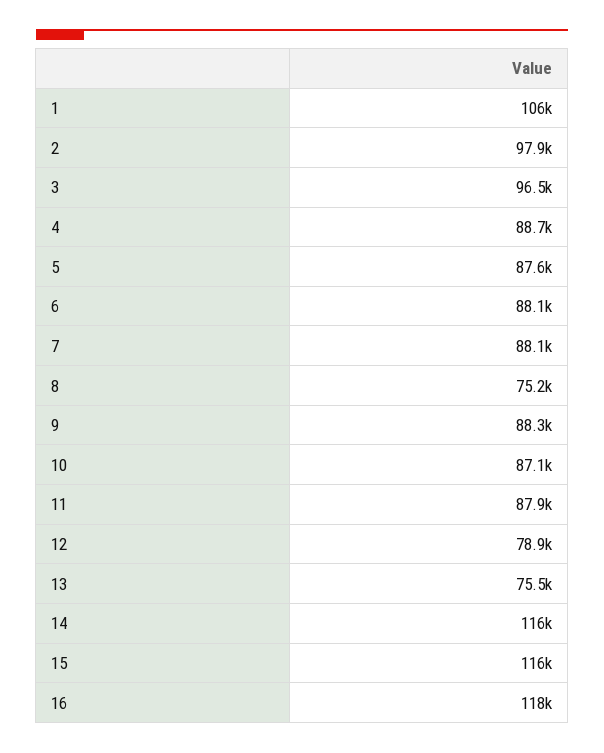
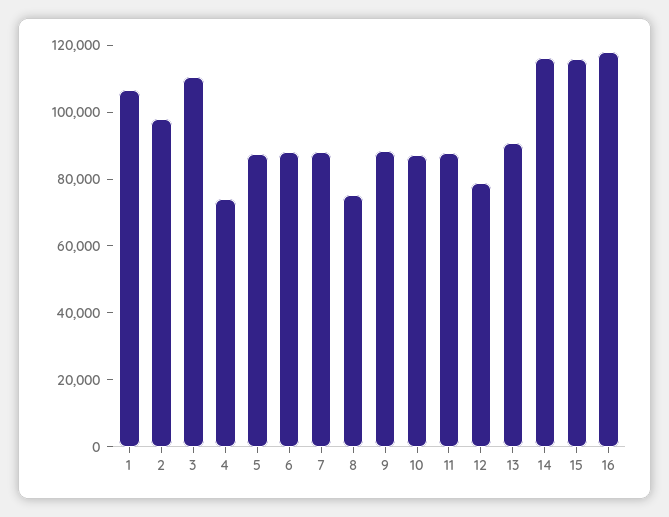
  {
    "1": 106000,
    "2": 97900,
-   "3": 96500,
+   "3": 110000,
-   "4": 88700,
+   "4": 75000,
    "5": 87600,
    "6": 88100,
    "7": 88100,
    "8": 75200,
    "9": 88300,
    "10": 87100,
    "11": 87900,
    "12": 78900,
-   "13": 75500,
+   "13": 90000,
    "14": 116000,
    "15": 116000,
    "16": 118000
  }

